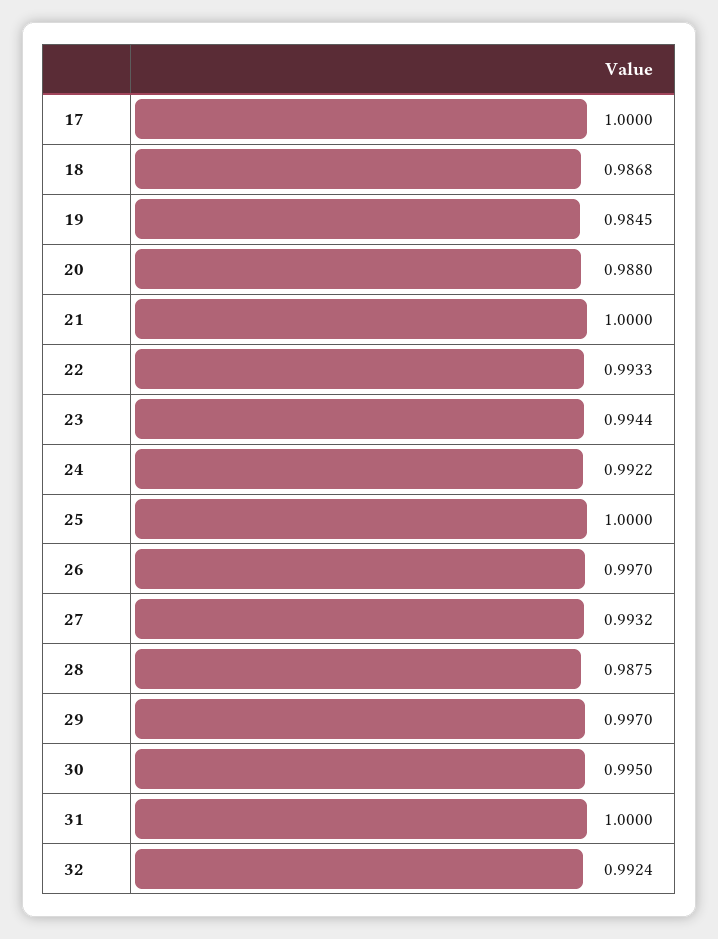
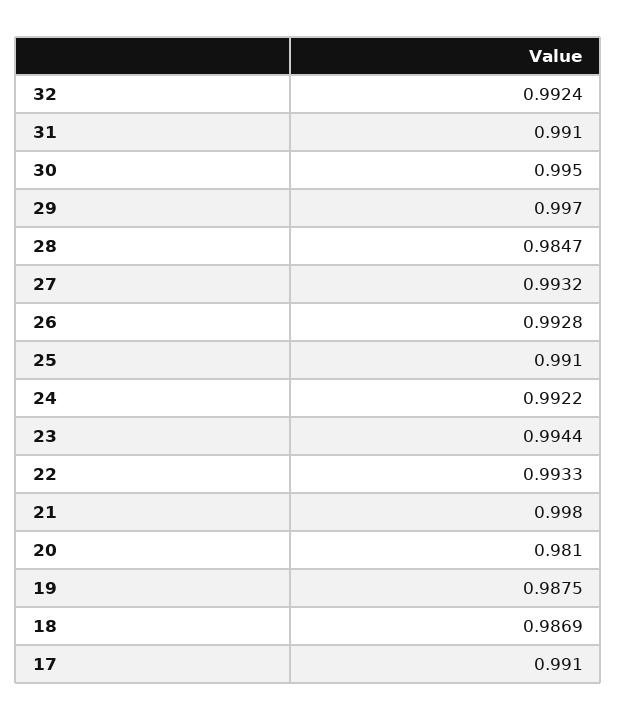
  {
-   "17": 1,
+   "17": 0.991,
-   "18": 0.9868,
+   "18": 0.9869,
-   "19": 0.9845,
+   "19": 0.9875,
-   "20": 0.988,
+   "20": 0.981,
-   "21": 1,
+   "21": 0.998,
    "22": 0.9933,
    "23": 0.9944,
    "24": 0.9922,
-   "25": 1,
+   "25": 0.991,
-   "26": 0.997,
+   "26": 0.9928,
    "27": 0.9932,
-   "28": 0.9875,
+   "28": 0.9847,
    "29": 0.997,
    "30": 0.995,
-   "31": 1,
+   "31": 0.991,
    "32": 0.9924
  }

